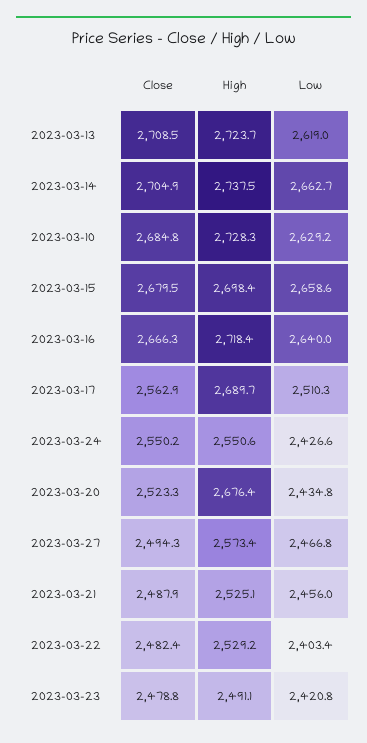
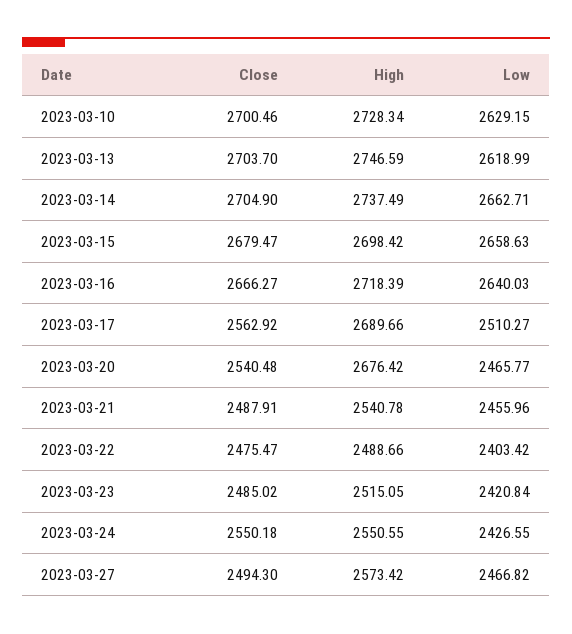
  {
    "Close": {
-     "2023-03-13": 2708.5,
+     "2023-03-13": 2703.7,
      "2023-03-14": 2704.9,
-     "2023-03-10": 2684.8,
+     "2023-03-10": 2700.46,
      "2023-03-15": 2679.47,
      "2023-03-16": 2666.27,
      "2023-03-17": 2562.92,
      "2023-03-24": 2550.18,
-     "2023-03-20": 2523.3,
+     "2023-03-20": 2540.48,
      "2023-03-27": 2494.3,
      "2023-03-21": 2487.91,
-     "2023-03-22": 2482.4,
+     "2023-03-22": 2475.47,
-     "2023-03-23": 2478.8
+     "2023-03-23": 2485.02
    },
    "High": {
-     "2023-03-13": 2723.7,
+     "2023-03-13": 2746.59,
      "2023-03-14": 2737.49,
      "2023-03-10": 2728.34,
      "2023-03-15": 2698.42,
      "2023-03-16": 2718.39,
      "2023-03-17": 2689.66,
      "2023-03-24": 2550.55,
      "2023-03-20": 2676.42,
      "2023-03-27": 2573.42,
-     "2023-03-21": 2525.1,
+     "2023-03-21": 2540.78,
-     "2023-03-22": 2529.2,
+     "2023-03-22": 2488.66,
-     "2023-03-23": 2491.1
+     "2023-03-23": 2515.05
    },
    "Low": {
      "2023-03-13": 2618.99,
      "2023-03-14": 2662.71,
      "2023-03-10": 2629.15,
      "2023-03-15": 2658.63,
      "2023-03-16": 2640.03,
      "2023-03-17": 2510.27,
      "2023-03-24": 2426.55,
-     "2023-03-20": 2434.8,
+     "2023-03-20": 2465.77,
      "2023-03-27": 2466.82,
      "2023-03-21": 2455.96,
      "2023-03-22": 2403.42,
      "2023-03-23": 2420.84
    }
  }

